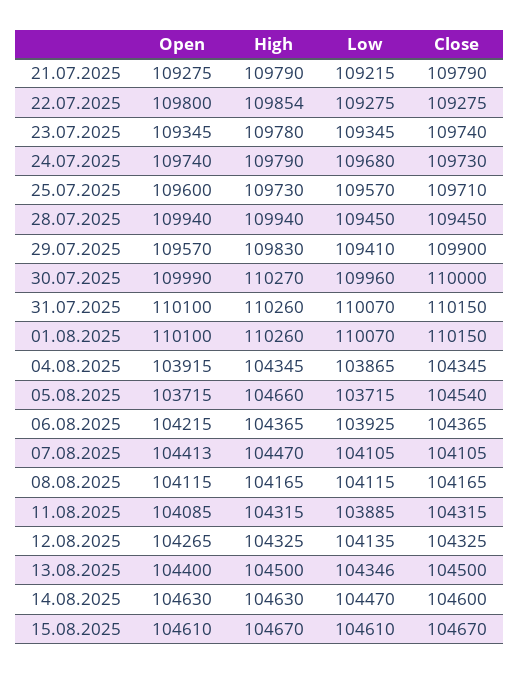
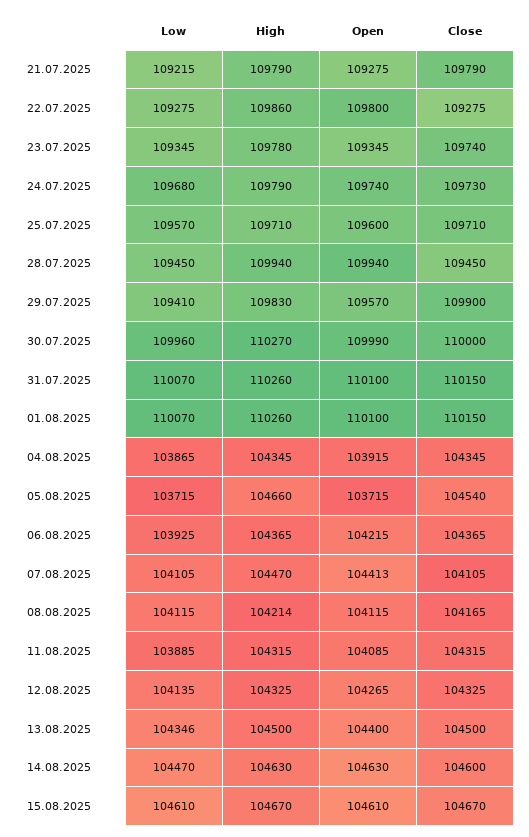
  {
    "Open": {
      "21.07.2025": 109275,
      "22.07.2025": 109800,
      "23.07.2025": 109345,
      "24.07.2025": 109740,
      "25.07.2025": 109600,
      "28.07.2025": 109940,
      "29.07.2025": 109570,
      "30.07.2025": 109990,
      "31.07.2025": 110100,
      "01.08.2025": 110100,
      "04.08.2025": 103915,
      "05.08.2025": 103715,
      "06.08.2025": 104215,
      "07.08.2025": 104413,
      "08.08.2025": 104115,
      "11.08.2025": 104085,
      "12.08.2025": 104265,
      "13.08.2025": 104400,
      "14.08.2025": 104630,
      "15.08.2025": 104610
    },
    "High": {
      "21.07.2025": 109790,
-     "22.07.2025": 109854,
+     "22.07.2025": 109860,
      "23.07.2025": 109780,
      "24.07.2025": 109790,
-     "25.07.2025": 109730,
+     "25.07.2025": 109710,
      "28.07.2025": 109940,
      "29.07.2025": 109830,
      "30.07.2025": 110270,
      "31.07.2025": 110260,
      "01.08.2025": 110260,
      "04.08.2025": 104345,
      "05.08.2025": 104660,
      "06.08.2025": 104365,
      "07.08.2025": 104470,
-     "08.08.2025": 104165,
+     "08.08.2025": 104214,
      "11.08.2025": 104315,
      "12.08.2025": 104325,
      "13.08.2025": 104500,
      "14.08.2025": 104630,
      "15.08.2025": 104670
    },
    "Low": {
      "21.07.2025": 109215,
      "22.07.2025": 109275,
      "23.07.2025": 109345,
      "24.07.2025": 109680,
      "25.07.2025": 109570,
      "28.07.2025": 109450,
      "29.07.2025": 109410,
      "30.07.2025": 109960,
      "31.07.2025": 110070,
      "01.08.2025": 110070,
      "04.08.2025": 103865,
      "05.08.2025": 103715,
      "06.08.2025": 103925,
      "07.08.2025": 104105,
      "08.08.2025": 104115,
      "11.08.2025": 103885,
      "12.08.2025": 104135,
      "13.08.2025": 104346,
      "14.08.2025": 104470,
      "15.08.2025": 104610
    },
    "Close": {
      "21.07.2025": 109790,
      "22.07.2025": 109275,
      "23.07.2025": 109740,
      "24.07.2025": 109730,
      "25.07.2025": 109710,
      "28.07.2025": 109450,
      "29.07.2025": 109900,
      "30.07.2025": 110000,
      "31.07.2025": 110150,
      "01.08.2025": 110150,
      "04.08.2025": 104345,
      "05.08.2025": 104540,
      "06.08.2025": 104365,
      "07.08.2025": 104105,
      "08.08.2025": 104165,
      "11.08.2025": 104315,
      "12.08.2025": 104325,
      "13.08.2025": 104500,
      "14.08.2025": 104600,
      "15.08.2025": 104670
    }
  }

